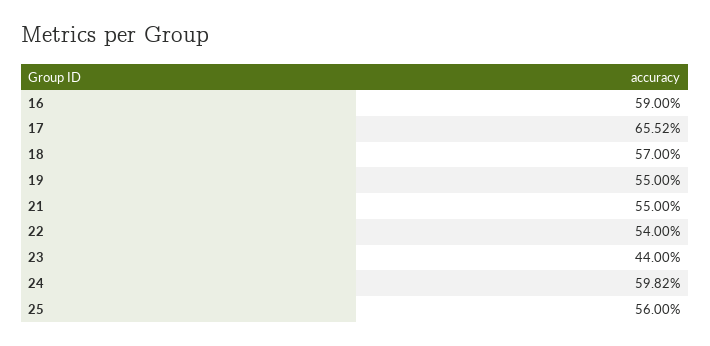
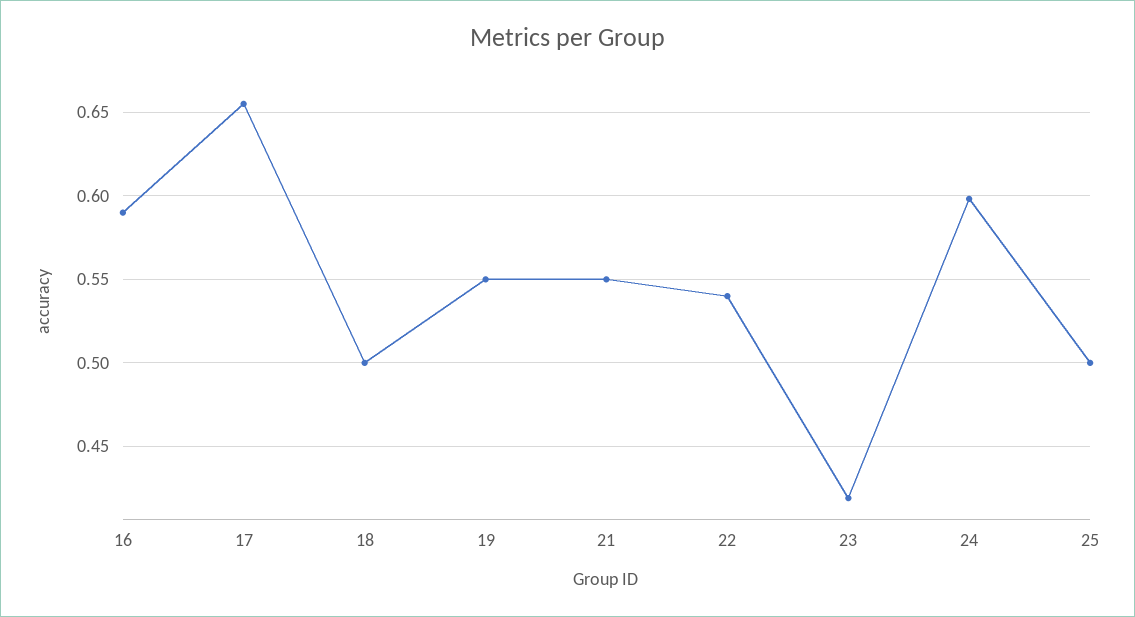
  {
    "16": 0.59,
    "17": 0.6552,
-   "18": 0.57,
+   "18": 0.5,
    "19": 0.55,
    "21": 0.55,
    "22": 0.54,
-   "23": 0.44,
+   "23": 0.42,
    "24": 0.5982,
-   "25": 0.56
+   "25": 0.5
  }

